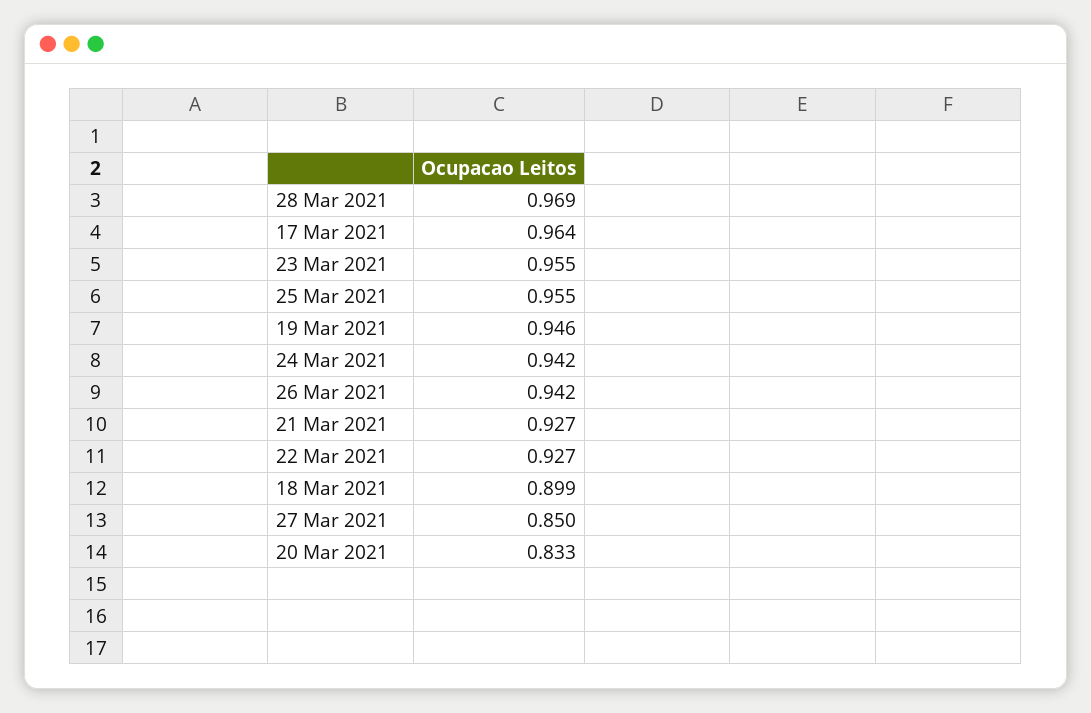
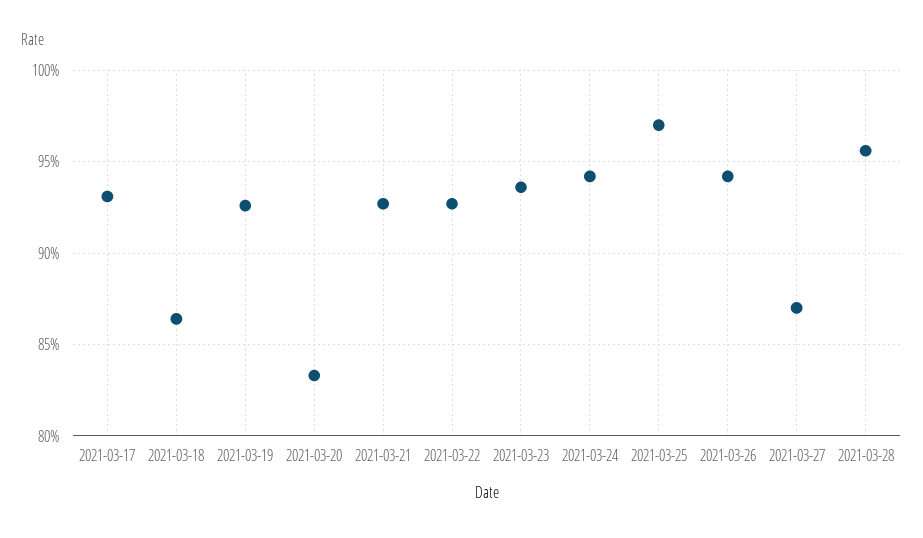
  {
-   "28 Mar 2021": 0.969,
+   "28 Mar 2021": 0.955,
-   "17 Mar 2021": 0.964,
+   "17 Mar 2021": 0.93,
-   "23 Mar 2021": 0.955,
+   "23 Mar 2021": 0.935,
-   "25 Mar 2021": 0.955,
+   "25 Mar 2021": 0.97,
-   "19 Mar 2021": 0.946,
+   "19 Mar 2021": 0.925,
    "24 Mar 2021": 0.942,
    "26 Mar 2021": 0.942,
    "21 Mar 2021": 0.927,
    "22 Mar 2021": 0.927,
-   "18 Mar 2021": 0.899,
+   "18 Mar 2021": 0.865,
-   "27 Mar 2021": 0.85,
+   "27 Mar 2021": 0.87,
    "20 Mar 2021": 0.833
  }

